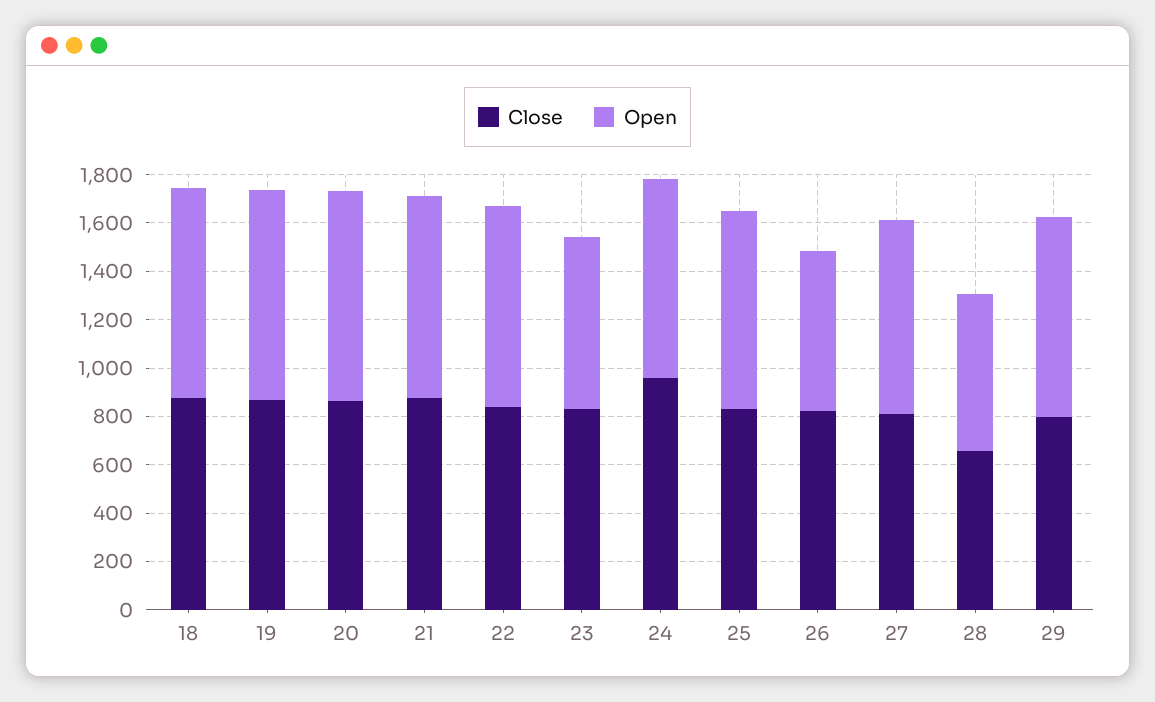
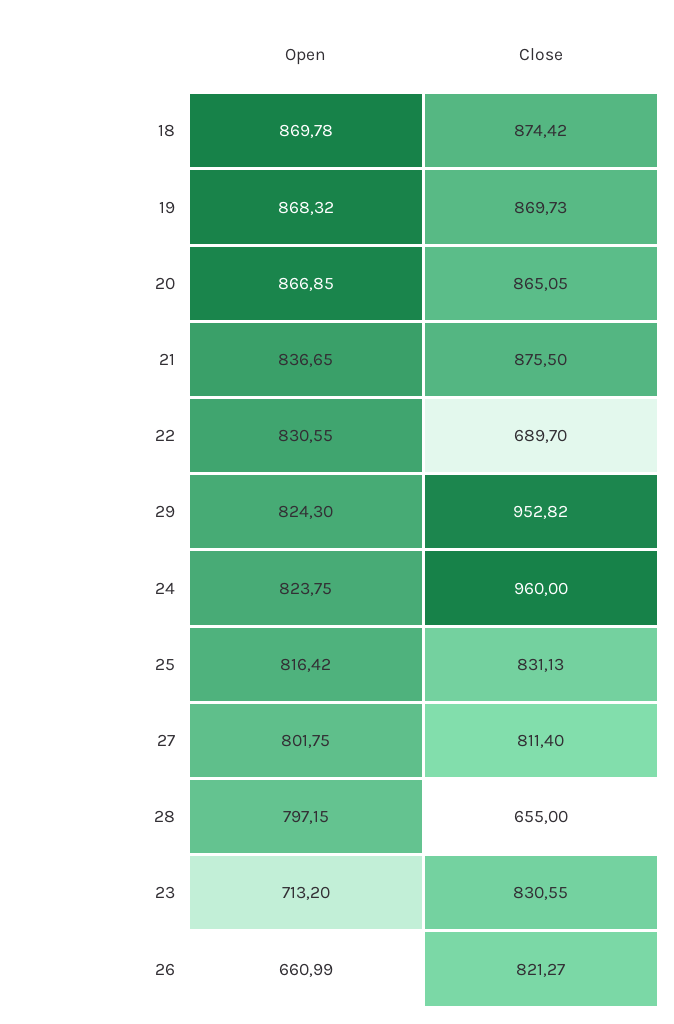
  {
    "Close": {
      "18": 874.42,
      "19": 869.73,
      "20": 865.05,
      "21": 875.5,
-     "22": 850,
+     "22": 689.7,
      "23": 830.55,
      "24": 960,
      "25": 831.13,
      "26": 821.27,
      "27": 811.4,
      "28": 655,
-     "29": 800
+     "29": 952.82
    },
    "Open": {
      "18": 869.78,
      "19": 868.32,
      "20": 866.85,
      "21": 836.65,
      "22": 830.55,
      "23": 713.2,
      "24": 823.75,
      "25": 816.42,
      "26": 660.99,
      "27": 801.75,
-     "28": 650,
+     "28": 797.15,
      "29": 824.3
    }
  }

